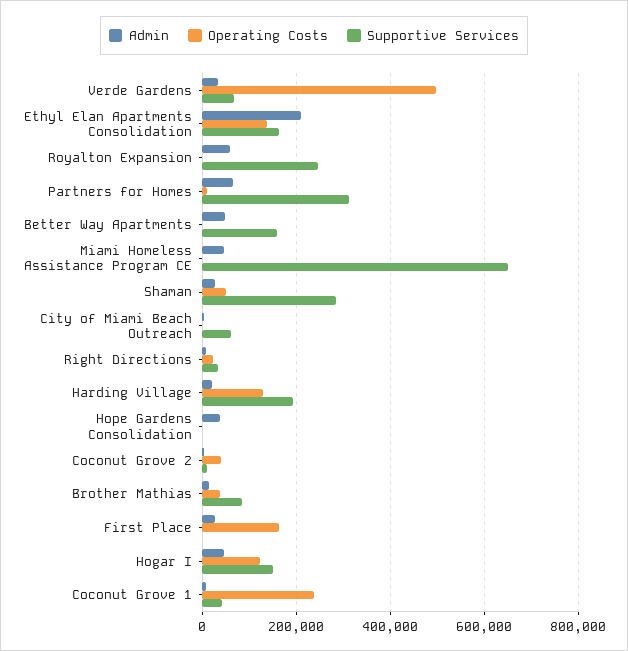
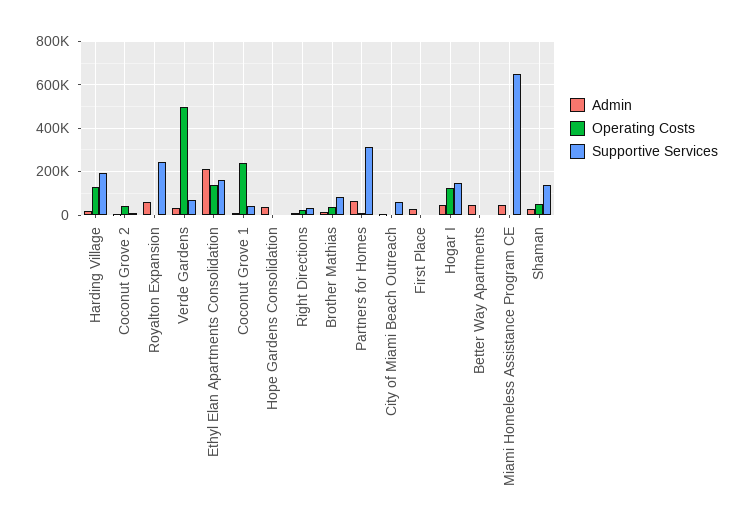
  {
    "Admin": {
      "Verde Gardens": 40000,
      "Ethyl Elan Apartments Consolidation": 220000,
      "Royalton Expansion": 60000,
      "Partners for Homes": 60000,
      "Better Way Apartments": 40000,
      "Miami Homeless Assistance Program CE": 40000,
      "Shaman": 20000,
      "City of Miami Beach Outreach": 0,
      "Right Directions": 0,
      "Harding Village": 20000,
      "Hope Gardens Consolidation": 40000,
      "Coconut Grove 2": 0,
      "Brother Mathias": 20000,
      "First Place": 20000,
      "Hogar I": 40000,
      "Coconut Grove 1": 0
    },
    "Operating Costs": {
      "Verde Gardens": 500000,
      "Ethyl Elan Apartments Consolidation": 140000,
      "Royalton Expansion": 0,
      "Partners for Homes": 0,
      "Better Way Apartments": 0,
      "Miami Homeless Assistance Program CE": 0,
      "Shaman": 40000,
      "City of Miami Beach Outreach": 0,
      "Right Directions": 20000,
      "Harding Village": 120000,
      "Hope Gardens Consolidation": 0,
      "Coconut Grove 2": 40000,
      "Brother Mathias": 40000,
-     "First Place": 160000,
+     "First Place": 0,
      "Hogar I": 120000,
      "Coconut Grove 1": 240000
    },
    "Supportive Services": {
      "Verde Gardens": 60000,
      "Ethyl Elan Apartments Consolidation": 160000,
      "Royalton Expansion": 240000,
      "Partners for Homes": 320000,
-     "Better Way Apartments": 160000,
+     "Better Way Apartments": 0,
      "Miami Homeless Assistance Program CE": 660000,
-     "Shaman": 280000,
+     "Shaman": 150000,
      "City of Miami Beach Outreach": 60000,
      "Right Directions": 40000,
      "Harding Village": 200000,
      "Hope Gardens Consolidation": 0,
      "Coconut Grove 2": 20000,
      "Brother Mathias": 80000,
      "First Place": 0,
      "Hogar I": 140000,
      "Coconut Grove 1": 40000
    }
  }

